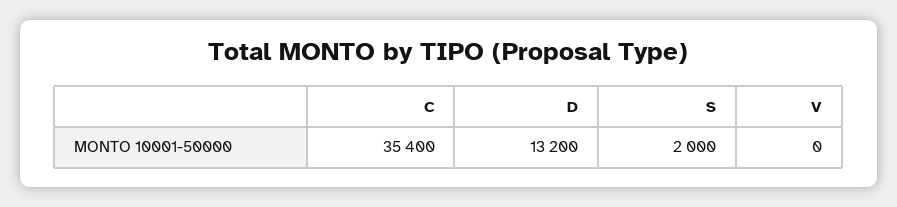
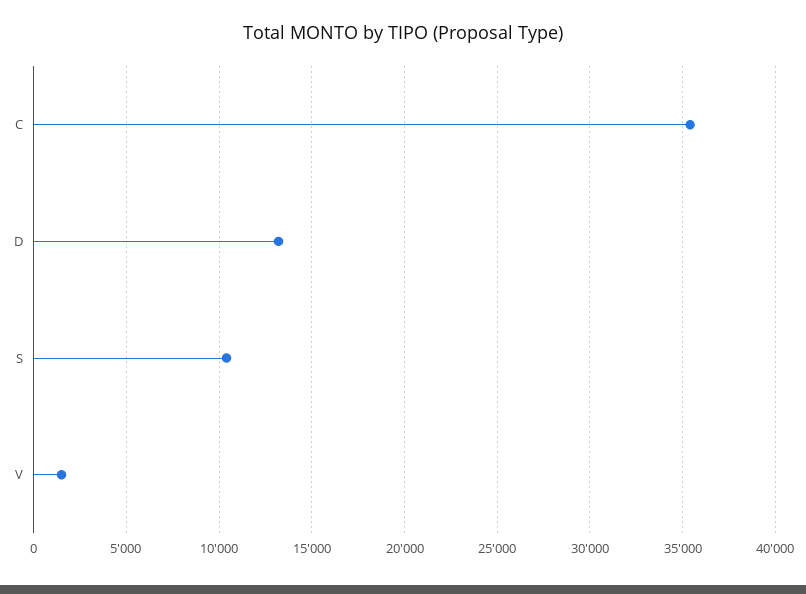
  {
    "C": 35400,
    "D": 13200,
-   "S": 2000,
+   "S": 10500,
-   "V": 0
+   "V": 1500
  }

